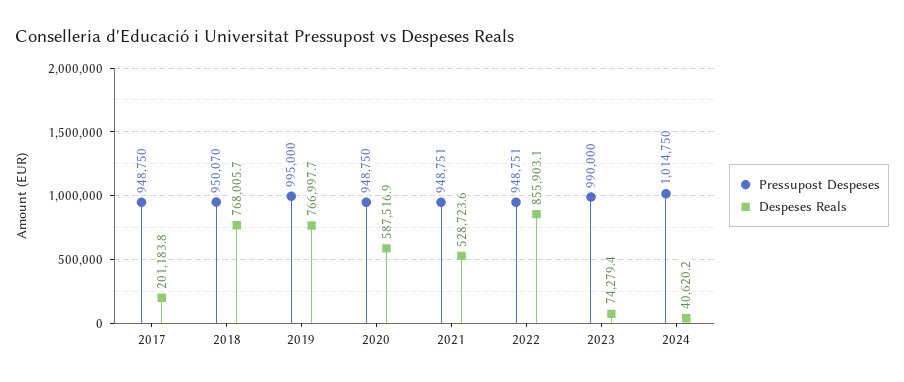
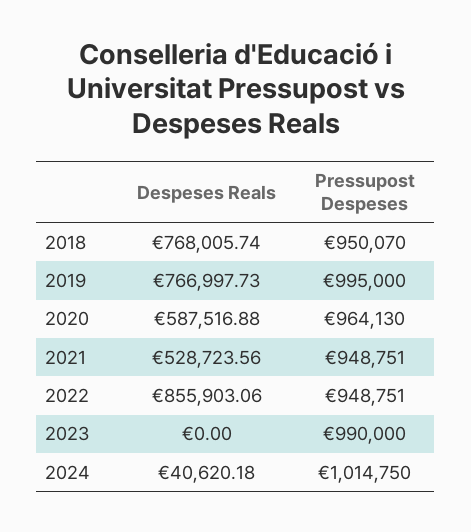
  {
    "Pressupost Despeses": {
-     "2017": 948750,
      "2018": 950070,
      "2019": 995000,
-     "2020": 948750,
+     "2020": 964130,
      "2021": 948751,
      "2022": 948751,
      "2023": 990000,
      "2024": 1014750
    },
    "Despeses Reals": {
-     "2017": 201183.8,
      "2018": 768005.74,
      "2019": 766997.73,
      "2020": 587516.88,
      "2021": 528723.56,
      "2022": 855903.06,
-     "2023": 74279.4,
+     "2023": 0,
      "2024": 40620.18
    }
  }

